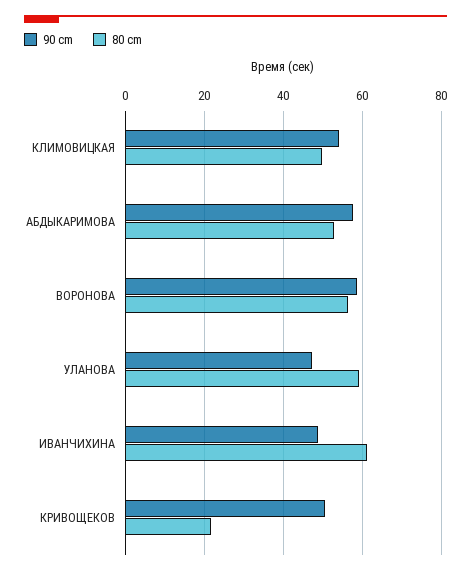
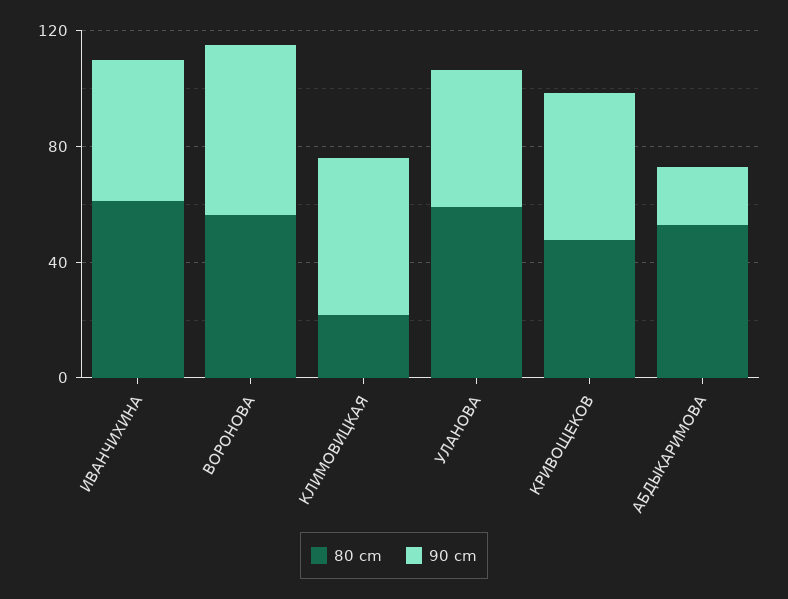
  {
    "90 cm": {
      "КЛИМОВИЦКАЯ": 54,
-     "АБДЫКАРИМОВА": 58,
+     "АБДЫКАРИМОВА": 20,
      "ВОРОНОВА": 58,
      "УЛАНОВА": 48,
      "ИВАНЧИХИНА": 48,
      "КРИВОЩЕКОВ": 50
    },
    "80 cm": {
-     "КЛИМОВИЦКАЯ": 50,
+     "КЛИМОВИЦКАЯ": 20,
      "АБДЫКАРИМОВА": 52,
      "ВОРОНОВА": 56,
      "УЛАНОВА": 60,
      "ИВАНЧИХИНА": 62,
-     "КРИВОЩЕКОВ": 22
+     "КРИВОЩЕКОВ": 50
    }
  }

